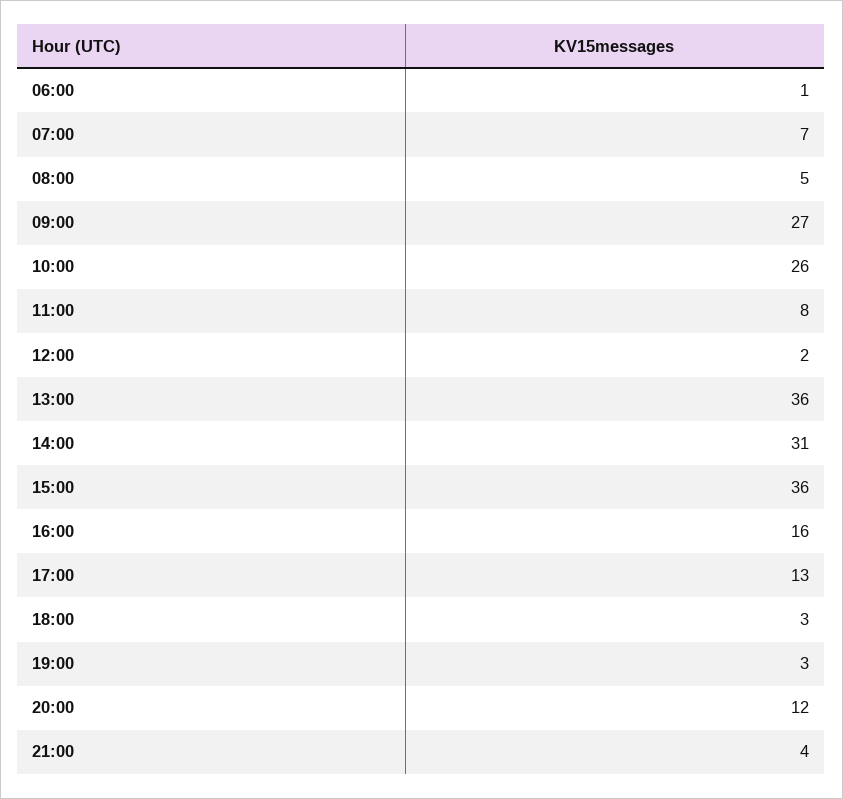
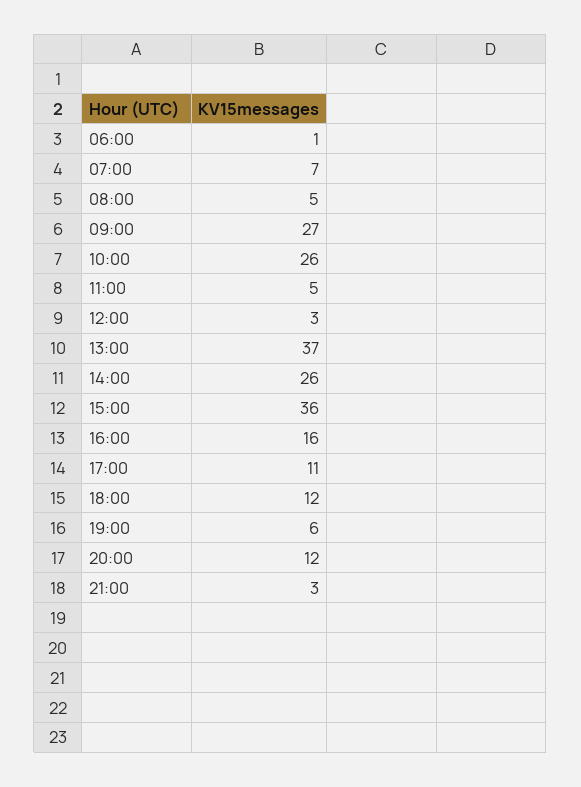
  {
    "06:00": 1,
    "07:00": 7,
    "08:00": 5,
    "09:00": 27,
    "10:00": 26,
-   "11:00": 8,
+   "11:00": 5,
-   "12:00": 2,
+   "12:00": 3,
-   "13:00": 36,
+   "13:00": 37,
-   "14:00": 31,
+   "14:00": 26,
    "15:00": 36,
    "16:00": 16,
-   "17:00": 13,
+   "17:00": 11,
-   "18:00": 3,
+   "18:00": 12,
-   "19:00": 3,
+   "19:00": 6,
    "20:00": 12,
-   "21:00": 4
+   "21:00": 3
  }

